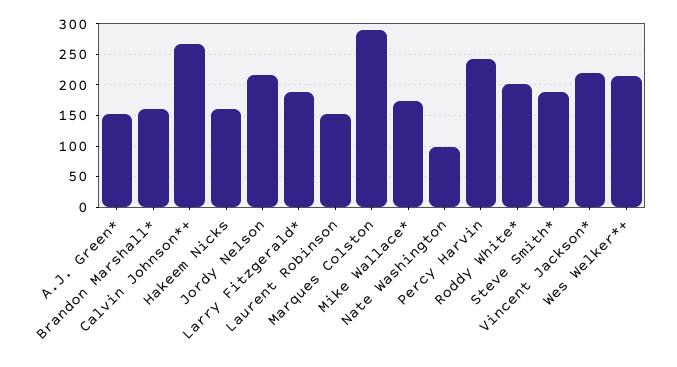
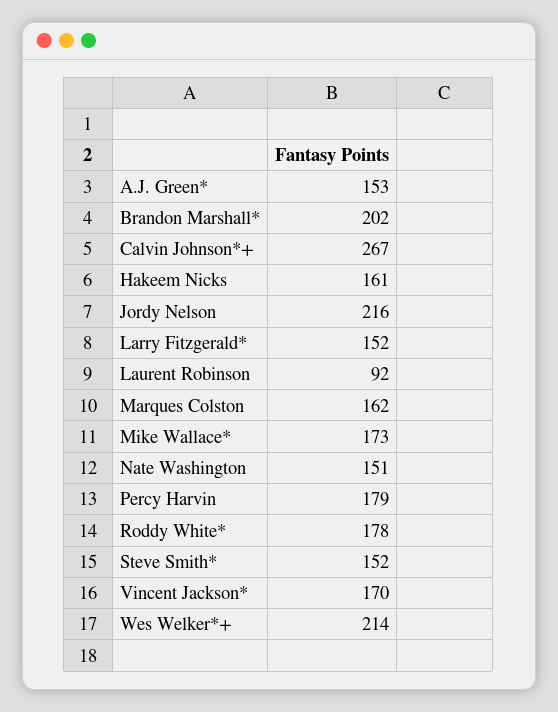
  {
    "A.J. Green*": 153,
-   "Brandon Marshall*": 160,
+   "Brandon Marshall*": 202,
    "Calvin Johnson*+": 267,
    "Hakeem Nicks": 161,
    "Jordy Nelson": 216,
-   "Larry Fitzgerald*": 190,
+   "Larry Fitzgerald*": 152,
-   "Laurent Robinson": 150,
+   "Laurent Robinson": 92,
-   "Marques Colston": 290,
+   "Marques Colston": 162,
    "Mike Wallace*": 173,
-   "Nate Washington": 100,
+   "Nate Washington": 151,
-   "Percy Harvin": 240,
+   "Percy Harvin": 179,
-   "Roddy White*": 200,
+   "Roddy White*": 178,
-   "Steve Smith*": 190,
+   "Steve Smith*": 152,
-   "Vincent Jackson*": 220,
+   "Vincent Jackson*": 170,
    "Wes Welker*+": 214
  }

